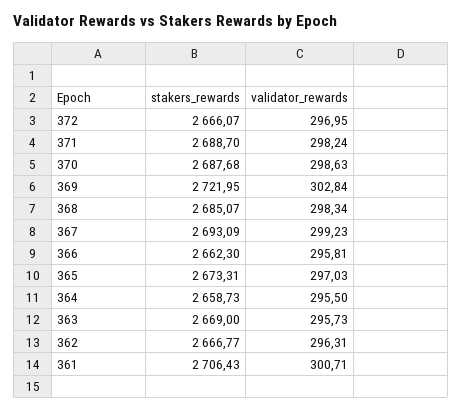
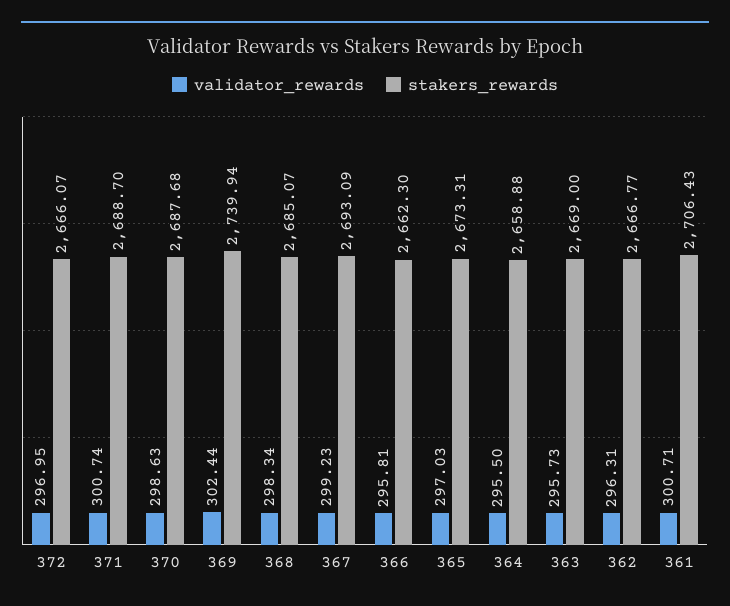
  {
    "stakers_rewards": {
      "372": 2666.07,
      "371": 2688.7,
      "370": 2687.68,
-     "369": 2721.95,
+     "369": 2739.94,
      "368": 2685.07,
      "367": 2693.09,
      "366": 2662.3,
      "365": 2673.31,
-     "364": 2658.73,
+     "364": 2658.88,
      "363": 2669,
      "362": 2666.77,
      "361": 2706.43
    },
    "validator_rewards": {
      "372": 296.95,
-     "371": 298.24,
+     "371": 300.74,
      "370": 298.63,
-     "369": 302.84,
+     "369": 302.44,
      "368": 298.34,
      "367": 299.23,
      "366": 295.81,
      "365": 297.03,
      "364": 295.5,
      "363": 295.73,
      "362": 296.31,
      "361": 300.71
    }
  }

